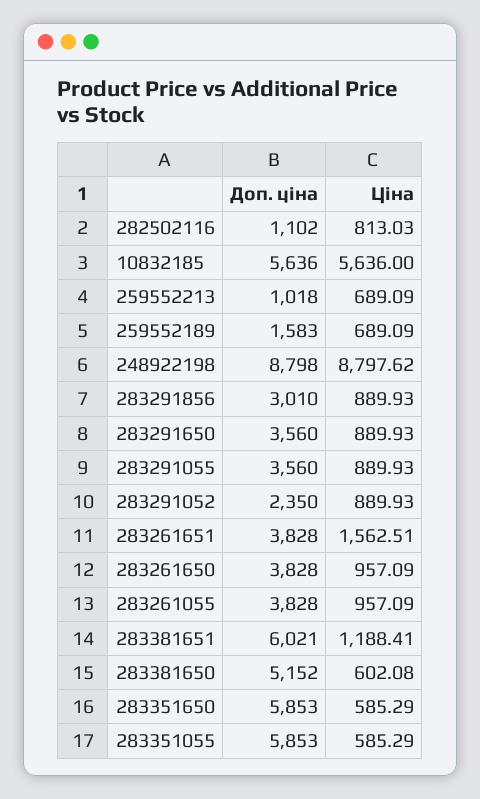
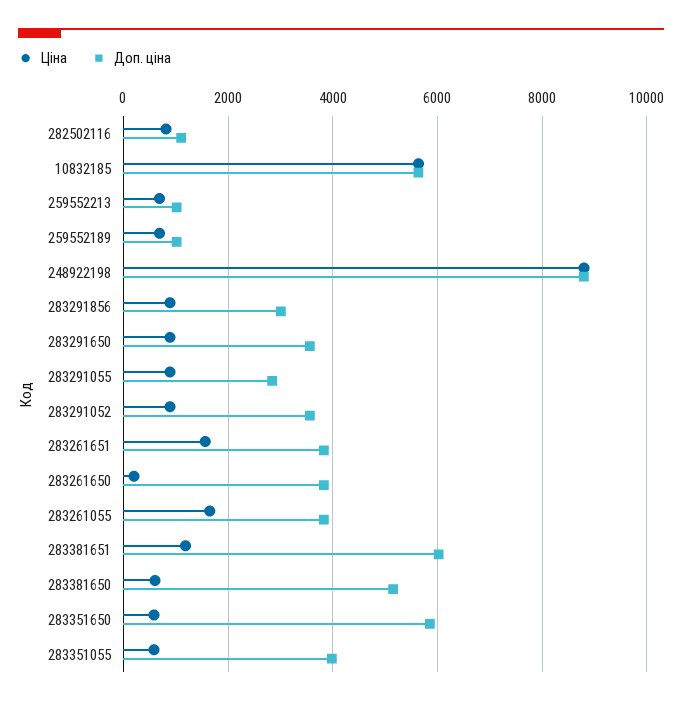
  {
    "Доп. ціна": {
      "282502116": 1102,
      "10832185": 5636,
      "259552213": 1018,
-     "259552189": 1583,
+     "259552189": 1000,
      "248922198": 8798,
      "283291856": 3010,
      "283291650": 3560,
-     "283291055": 3560,
+     "283291055": 2800,
-     "283291052": 2350,
+     "283291052": 3600,
      "283261651": 3828,
      "283261650": 3828,
      "283261055": 3828,
      "283381651": 6021,
      "283381650": 5152,
      "283351650": 5853,
-     "283351055": 5853
+     "283351055": 4000
    },
    "Ціна": {
      "282502116": 813.03,
      "10832185": 5636,
      "259552213": 689.09,
      "259552189": 689.09,
      "248922198": 8797.62,
      "283291856": 889.93,
      "283291650": 889.93,
      "283291055": 889.93,
      "283291052": 889.93,
      "283261651": 1562.51,
-     "283261650": 957.09,
+     "283261650": 200,
-     "283261055": 957.09,
+     "283261055": 1600,
      "283381651": 1188.41,
      "283381650": 602.08,
      "283351650": 585.29,
      "283351055": 585.29
    }
  }

